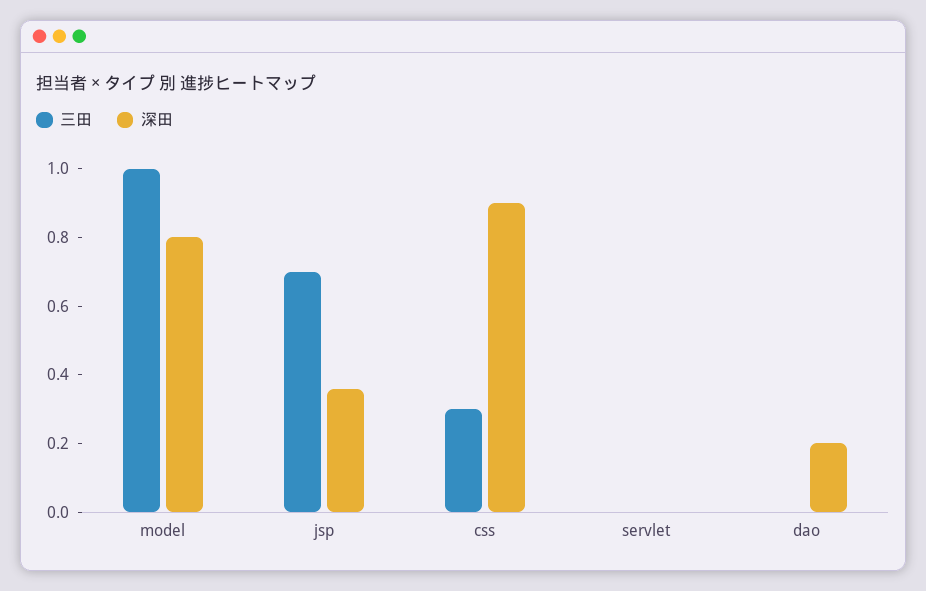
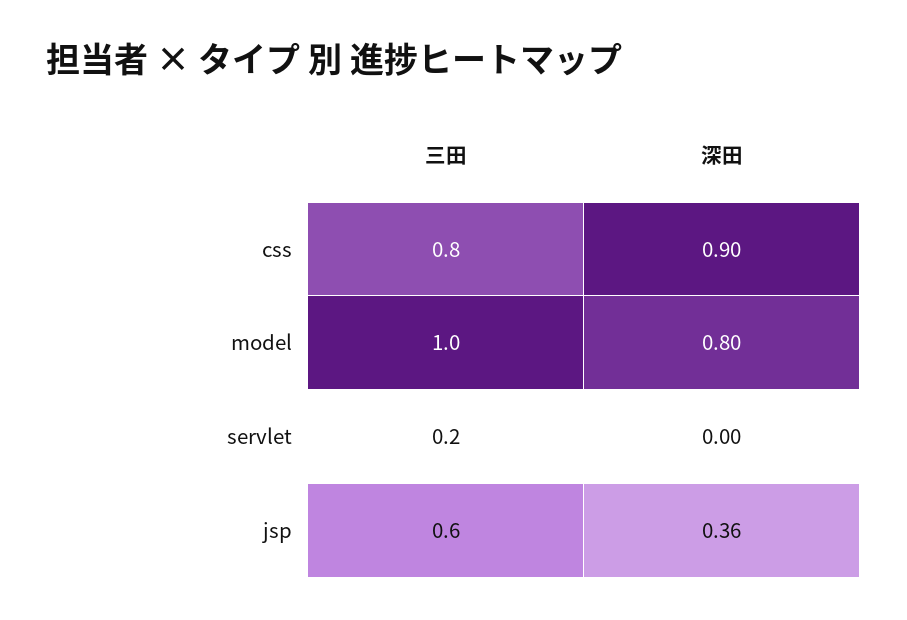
  {
    "三田": {
      "model": 1,
-     "jsp": 0.7,
+     "jsp": 0.6,
-     "css": 0.3,
+     "css": 0.8,
-     "servlet": 0,
+     "servlet": 0.2
-     "dao": 0
    },
    "深田": {
      "model": 0.8,
      "jsp": 0.36,
      "css": 0.9,
-     "servlet": 0,
+     "servlet": 0
-     "dao": 0.2
    }
  }

